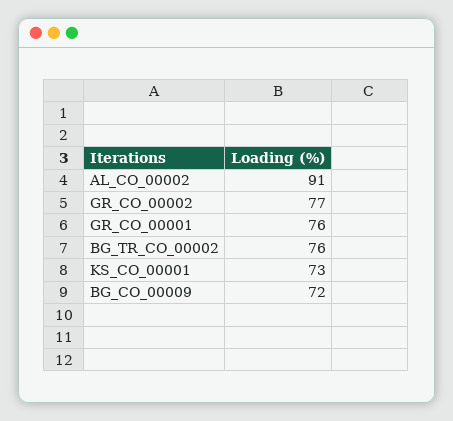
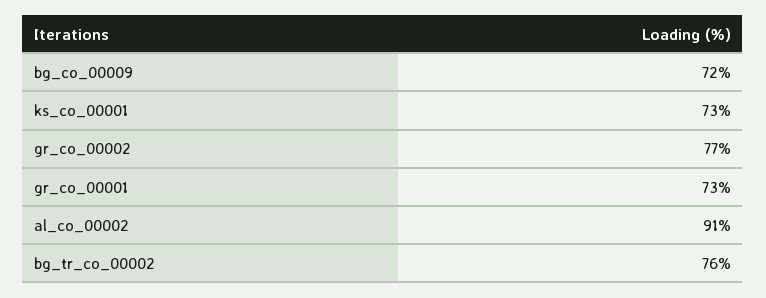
  {
    "AL_CO_00002": 91,
    "GR_CO_00002": 77,
-   "GR_CO_00001": 76,
+   "GR_CO_00001": 73,
    "BG_TR_CO_00002": 76,
    "KS_CO_00001": 73,
    "BG_CO_00009": 72
  }

